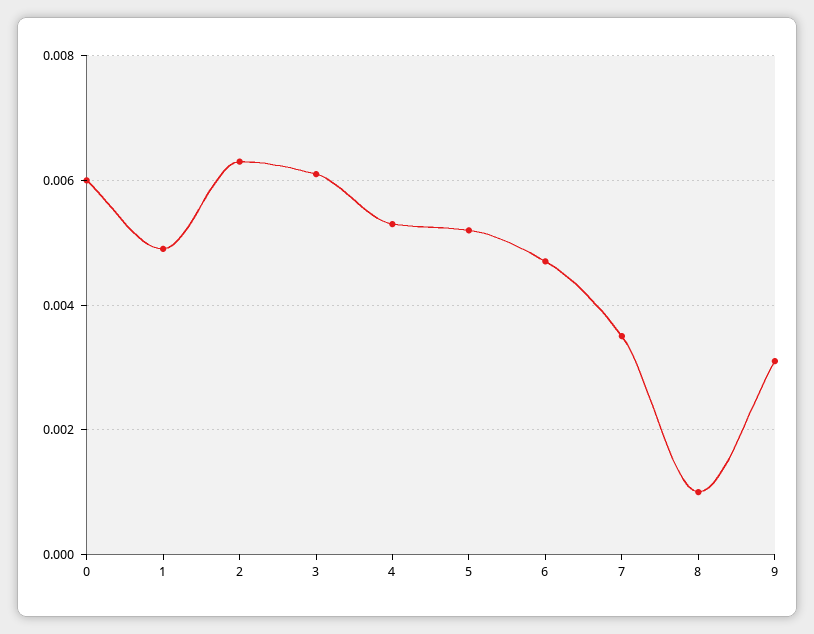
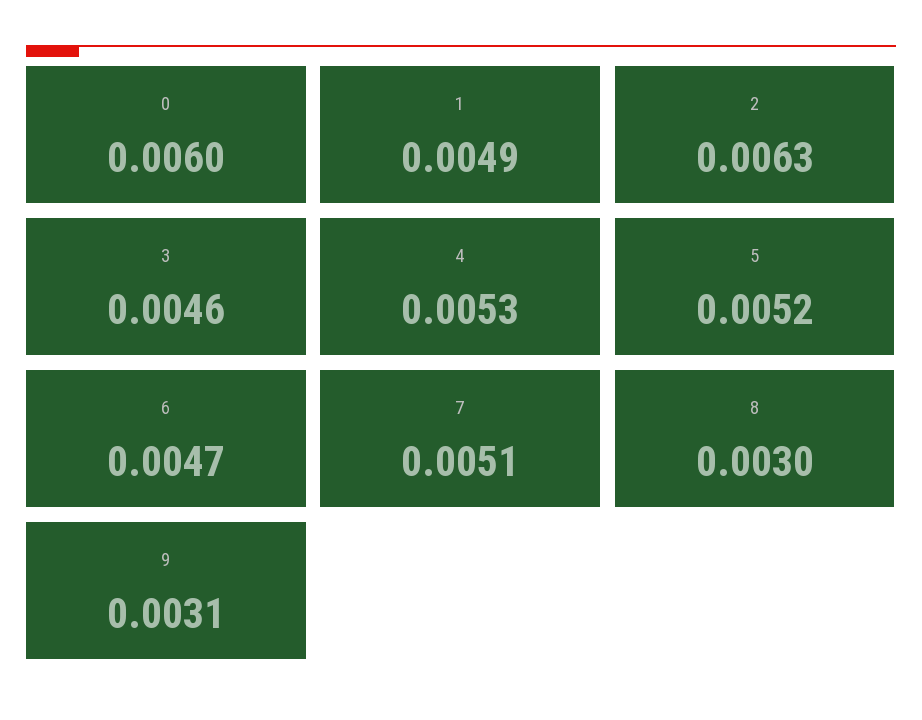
  {
    "0": 0.006,
    "1": 0.0049,
    "2": 0.0063,
-   "3": 0.006,
+   "3": 0.0046,
    "4": 0.0053,
    "5": 0.0052,
    "6": 0.0047,
-   "7": 0.0035,
+   "7": 0.0051,
-   "8": 0.001,
+   "8": 0.003,
    "9": 0.0031
  }

